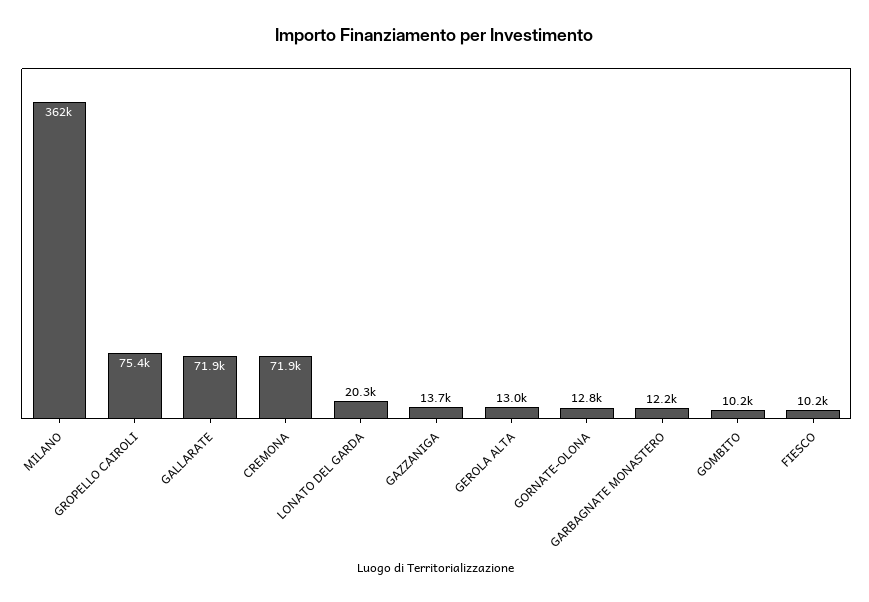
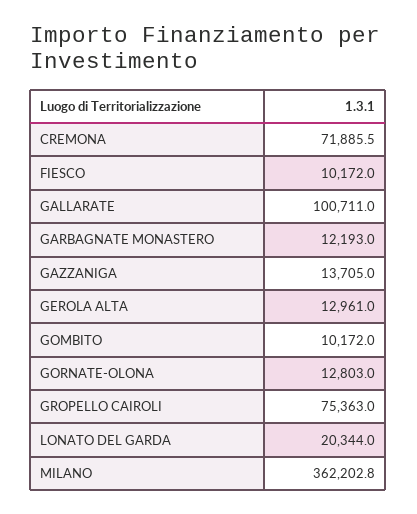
  {
    "MILANO": 362202.8,
    "GROPELLO CAIROLI": 75363,
-   "GALLARATE": 71900,
+   "GALLARATE": 100711,
    "CREMONA": 71885.5,
    "LONATO DEL GARDA": 20344,
    "GAZZANIGA": 13705,
    "GEROLA ALTA": 12961,
    "GORNATE-OLONA": 12803,
    "GARBAGNATE MONASTERO": 12193,
    "GOMBITO": 10172,
    "FIESCO": 10172
  }

